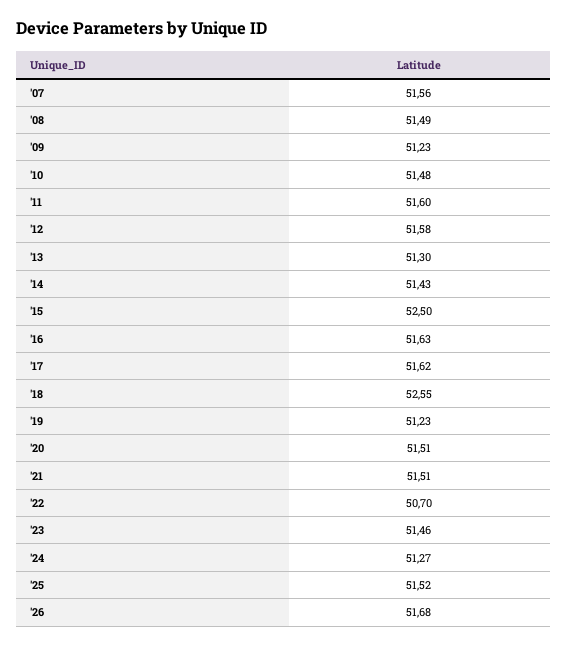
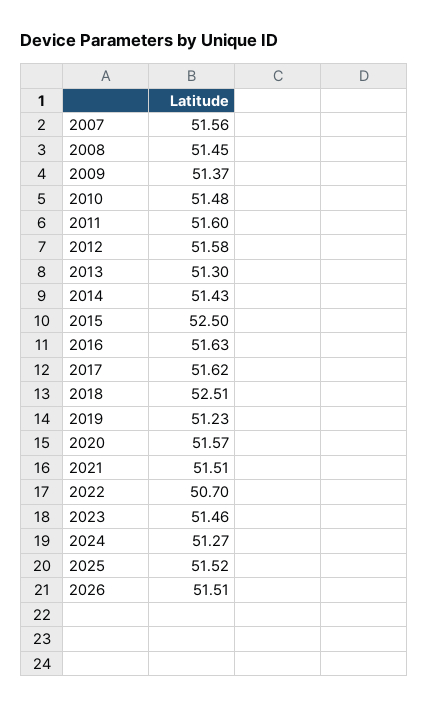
  {
    "'07": 51.56,
-   "'08": 51.49,
+   "'08": 51.45,
-   "'09": 51.23,
+   "'09": 51.37,
    "'10": 51.48,
    "'11": 51.6,
    "'12": 51.58,
    "'13": 51.3,
    "'14": 51.43,
    "'15": 52.5,
    "'16": 51.63,
    "'17": 51.62,
-   "'18": 52.55,
+   "'18": 52.51,
    "'19": 51.23,
-   "'20": 51.51,
+   "'20": 51.57,
    "'21": 51.51,
    "'22": 50.7,
    "'23": 51.46,
    "'24": 51.27,
    "'25": 51.52,
-   "'26": 51.68
+   "'26": 51.51
  }

